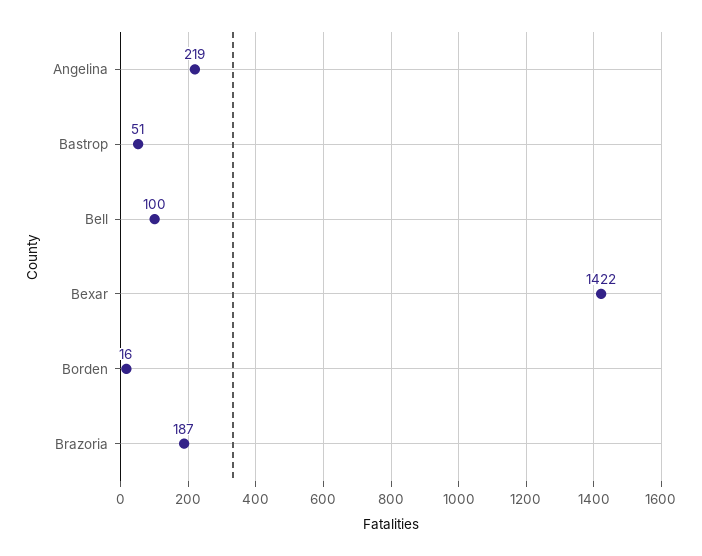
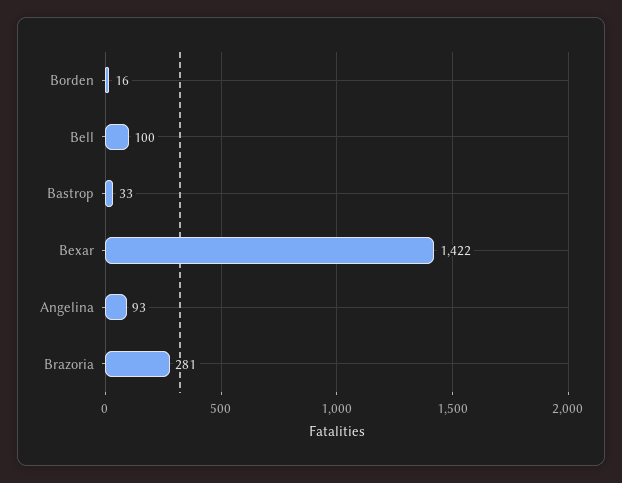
  {
-   "Angelina": 219,
+   "Angelina": 93,
-   "Bastrop": 51,
+   "Bastrop": 33,
    "Bell": 100,
    "Bexar": 1422,
    "Borden": 16,
-   "Brazoria": 187
+   "Brazoria": 281
  }

